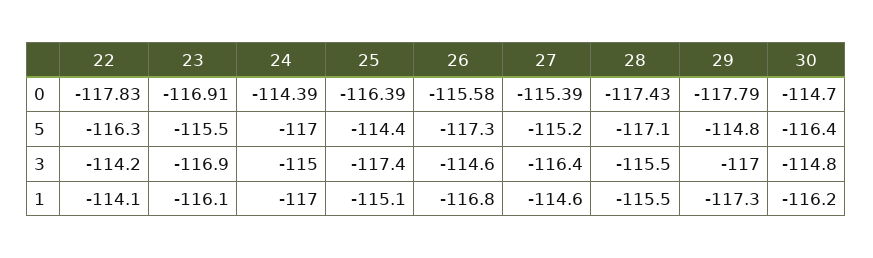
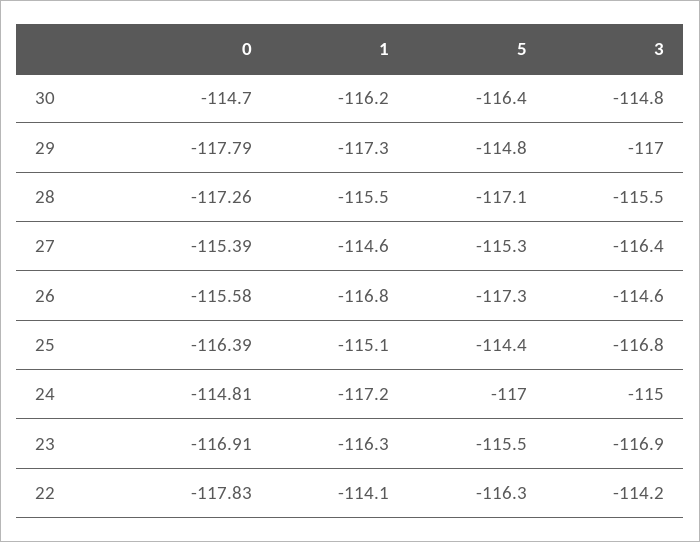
  {
    "22": {
      "0": -117.83,
      "5": -116.3,
      "3": -114.2,
      "1": -114.1
    },
    "23": {
      "0": -116.91,
      "5": -115.5,
      "3": -116.9,
-     "1": -116.1
+     "1": -116.3
    },
    "24": {
-     "0": -114.39,
+     "0": -114.81,
      "5": -117,
      "3": -115,
-     "1": -117
+     "1": -117.2
    },
    "25": {
      "0": -116.39,
      "5": -114.4,
-     "3": -117.4,
+     "3": -116.8,
      "1": -115.1
    },
    "26": {
      "0": -115.58,
      "5": -117.3,
      "3": -114.6,
      "1": -116.8
    },
    "27": {
      "0": -115.39,
-     "5": -115.2,
+     "5": -115.3,
      "3": -116.4,
      "1": -114.6
    },
    "28": {
-     "0": -117.43,
+     "0": -117.26,
      "5": -117.1,
      "3": -115.5,
      "1": -115.5
    },
    "29": {
      "0": -117.79,
      "5": -114.8,
      "3": -117,
      "1": -117.3
    },
    "30": {
      "0": -114.7,
      "5": -116.4,
      "3": -114.8,
      "1": -116.2
    }
  }

